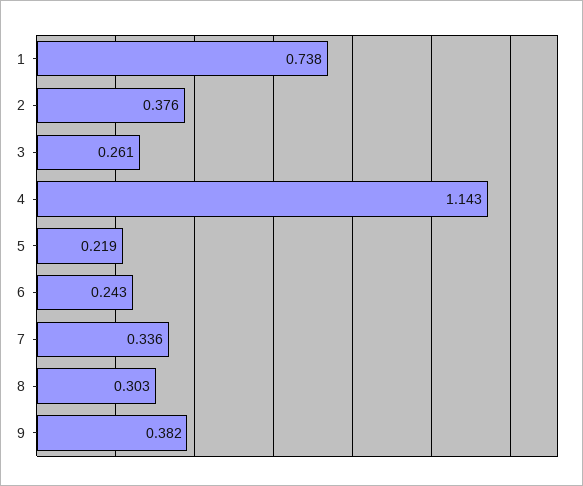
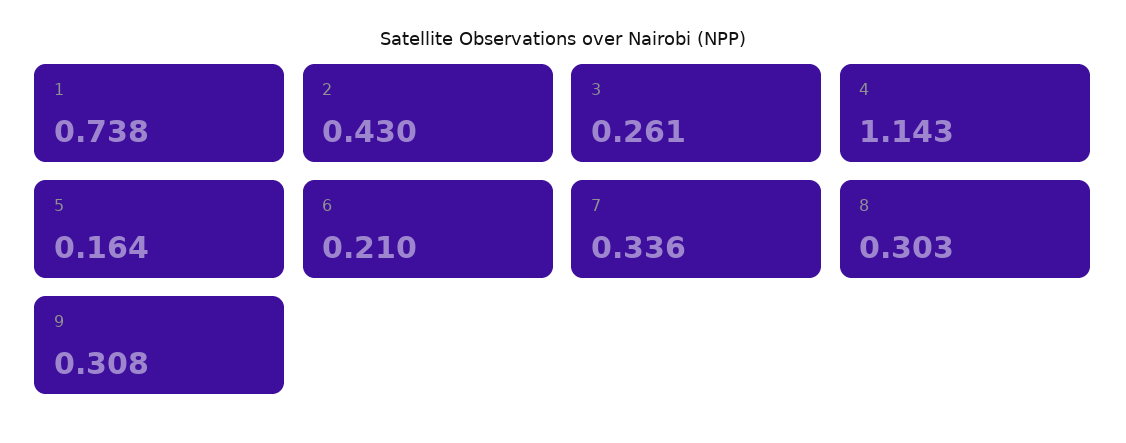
  {
    "1": 0.738,
-   "2": 0.376,
+   "2": 0.43,
    "3": 0.261,
    "4": 1.143,
-   "5": 0.219,
+   "5": 0.164,
-   "6": 0.243,
+   "6": 0.21,
    "7": 0.336,
    "8": 0.303,
-   "9": 0.382
+   "9": 0.308
  }

